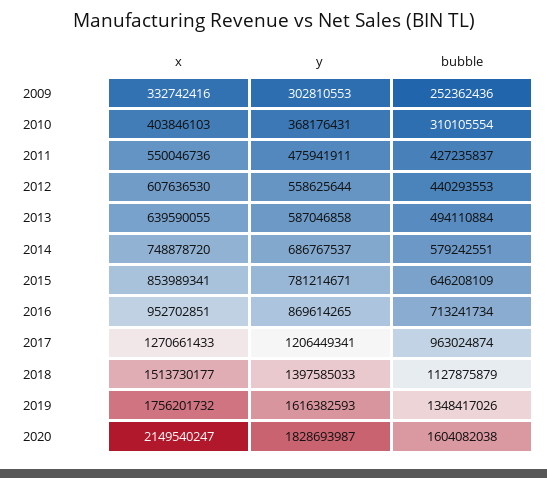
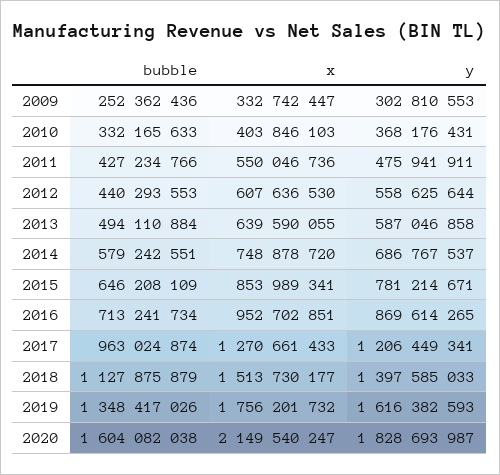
  {
    "x": {
-     "2009": 332742416,
+     "2009": 332742447,
      "2010": 403846103,
      "2011": 550046736,
      "2012": 607636530,
      "2013": 639590055,
      "2014": 748878720,
      "2015": 853989341,
      "2016": 952702851,
      "2017": 1270661433,
      "2018": 1513730177,
      "2019": 1756201732,
      "2020": 2149540247
    },
    "y": {
      "2009": 302810553,
      "2010": 368176431,
      "2011": 475941911,
      "2012": 558625644,
      "2013": 587046858,
      "2014": 686767537,
      "2015": 781214671,
      "2016": 869614265,
      "2017": 1206449341,
      "2018": 1397585033,
      "2019": 1616382593,
      "2020": 1828693987
    },
    "bubble": {
      "2009": 252362436,
-     "2010": 310105554,
+     "2010": 332165633,
-     "2011": 427235837,
+     "2011": 427234766,
      "2012": 440293553,
      "2013": 494110884,
      "2014": 579242551,
      "2015": 646208109,
      "2016": 713241734,
      "2017": 963024874,
      "2018": 1127875879,
      "2019": 1348417026,
      "2020": 1604082038
    }
  }

